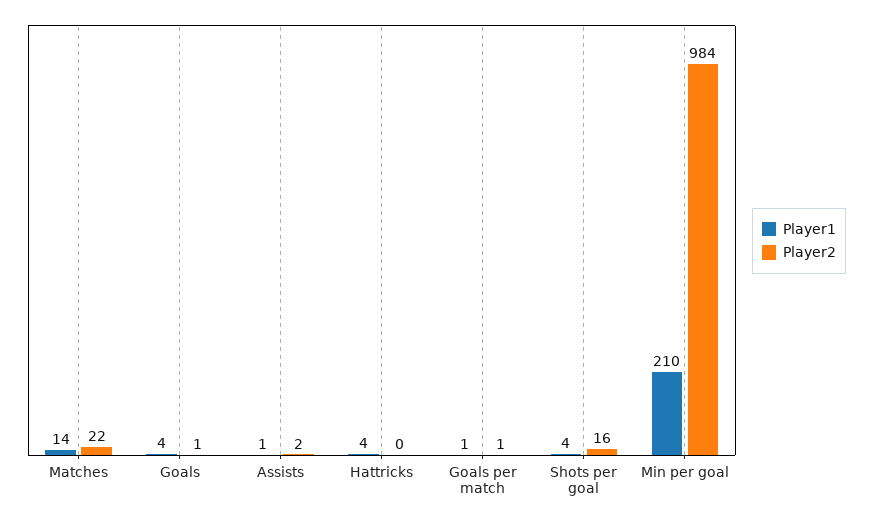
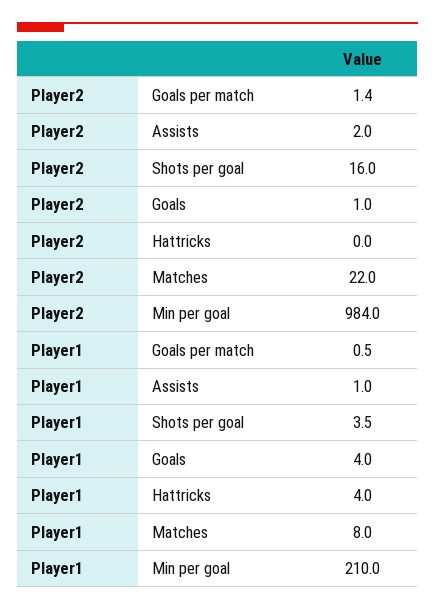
  {
    "Player1": {
-     "Matches": 14,
+     "Matches": 8,
      "Goals": 4,
      "Assists": 1,
      "Hattricks": 4,
      "Goals per match": 0.5,
      "Shots per goal": 3.5,
      "Min per goal": 210
    },
    "Player2": {
      "Matches": 22,
      "Goals": 1,
      "Assists": 2,
      "Hattricks": 0,
      "Goals per match": 1.4,
      "Shots per goal": 16,
      "Min per goal": 984
    }
  }

